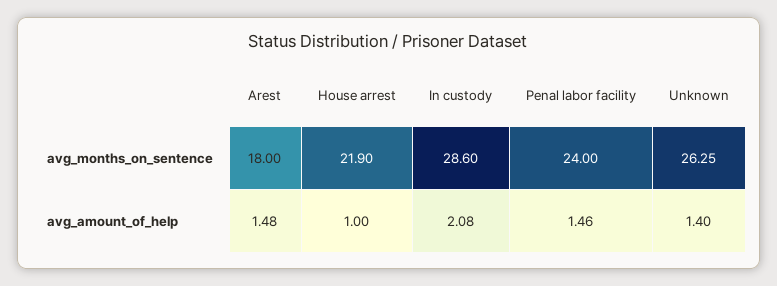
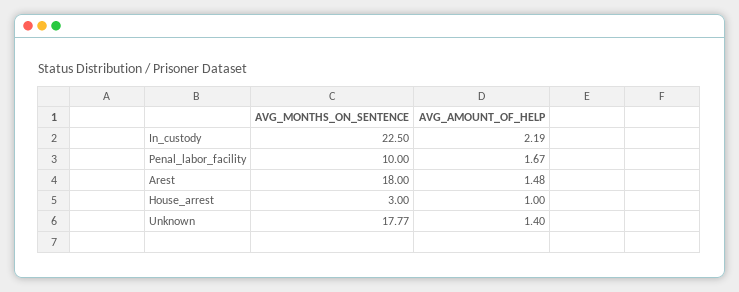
  {
    "Arest": {
      "avg_months_on_sentence": 18,
      "avg_amount_of_help": 1.48
    },
    "House arrest": {
-     "avg_months_on_sentence": 21.9,
+     "avg_months_on_sentence": 3,
      "avg_amount_of_help": 1
    },
    "In custody": {
-     "avg_months_on_sentence": 28.6,
+     "avg_months_on_sentence": 22.5,
-     "avg_amount_of_help": 2.08
+     "avg_amount_of_help": 2.19
    },
    "Penal labor facility": {
-     "avg_months_on_sentence": 24,
+     "avg_months_on_sentence": 10,
-     "avg_amount_of_help": 1.46
+     "avg_amount_of_help": 1.67
    },
    "Unknown": {
-     "avg_months_on_sentence": 26.25,
+     "avg_months_on_sentence": 17.77,
      "avg_amount_of_help": 1.4
    }
  }

